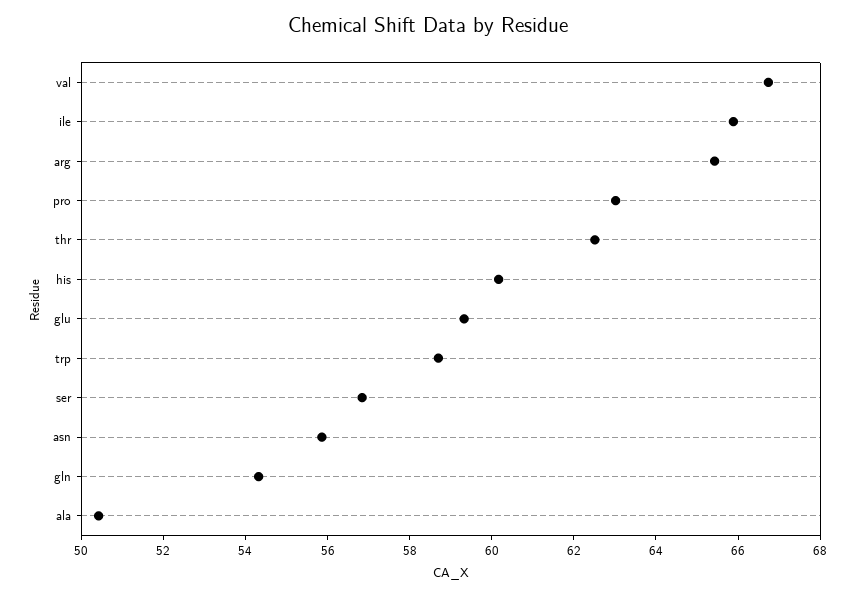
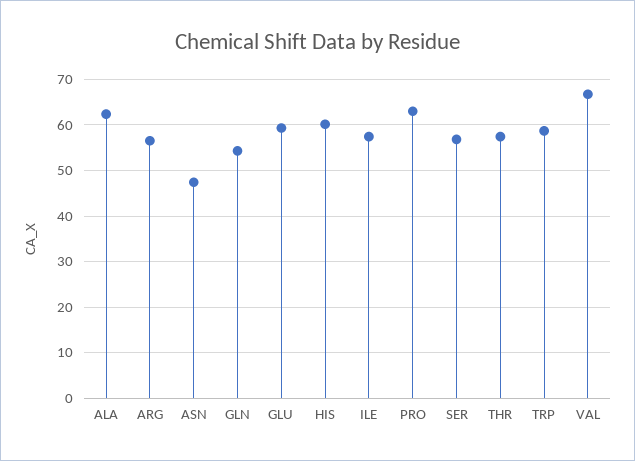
  {
    "val": 66.5,
-   "ile": 66,
+   "ile": 58,
-   "arg": 65.5,
+   "arg": 56,
    "pro": 63,
-   "thr": 62.5,
+   "thr": 58,
    "his": 60,
    "glu": 59.5,
    "trp": 58.5,
    "ser": 57,
-   "asn": 56,
+   "asn": 48,
    "gln": 54.5,
-   "ala": 50.5
+   "ala": 62
  }

